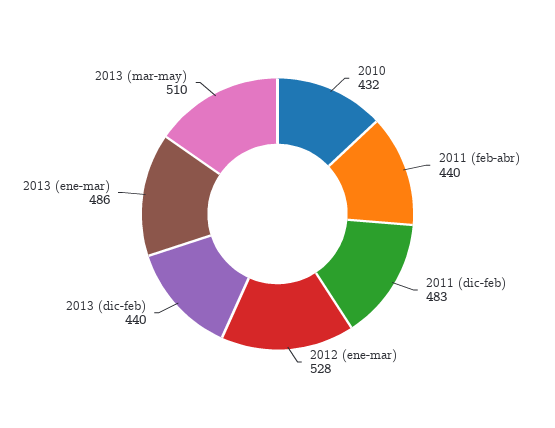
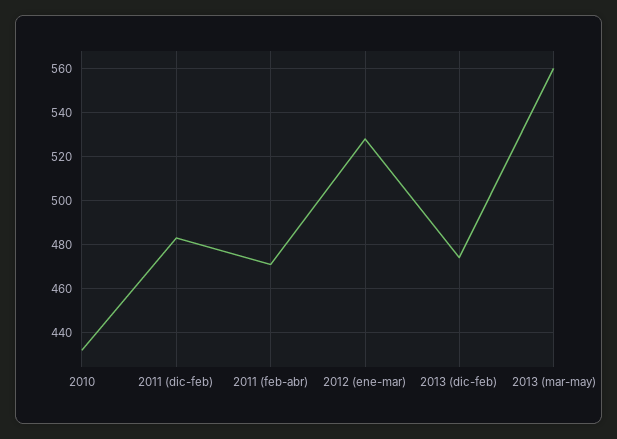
  {
    "2010": 432,
-   "2011 (feb-abr)": 440,
+   "2011 (feb-abr)": 470,
    "2011 (dic-feb)": 483,
    "2012 (ene-mar)": 528,
-   "2013 (dic-feb)": 440,
+   "2013 (dic-feb)": 475,
-   "2013 (ene-mar)": 486,
-   "2013 (mar-may)": 510
+   "2013 (mar-may)": 560
  }

